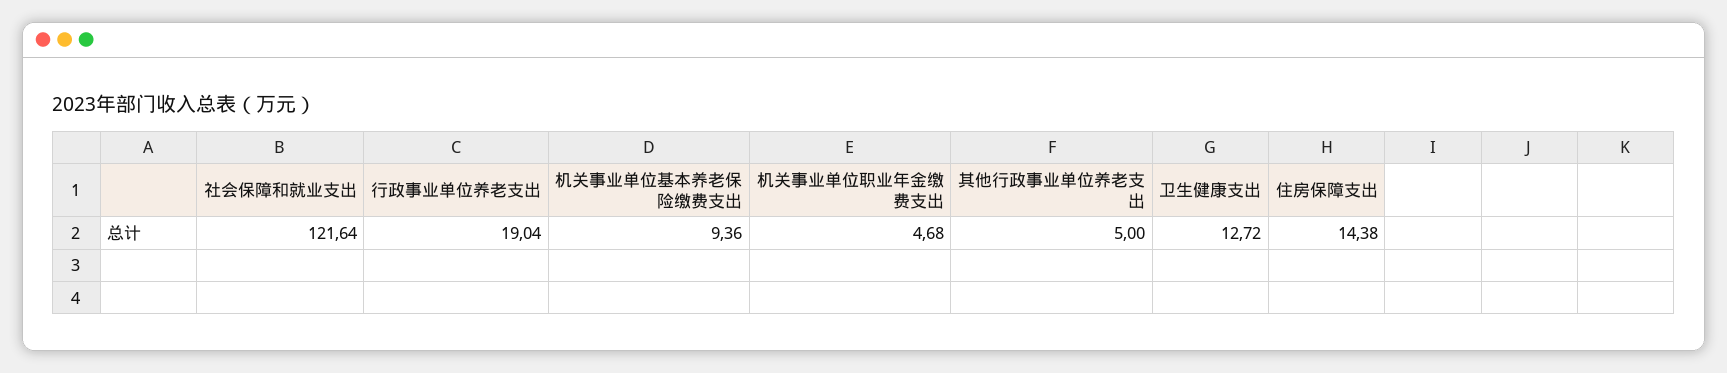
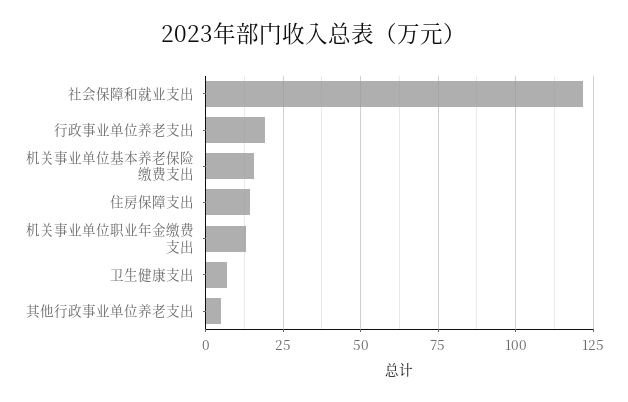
  {
    "社会保障和就业支出": 121.64,
    "行政事业单位养老支出": 19.04,
-   "机关事业单位基本养老保险缴费支出": 9.36,
+   "机关事业单位基本养老保险缴费支出": 15,
-   "机关事业单位职业年金缴费支出": 4.68,
+   "机关事业单位职业年金缴费支出": 12.5,
    "其他行政事业单位养老支出": 5,
-   "卫生健康支出": 12.72,
+   "卫生健康支出": 7.5,
    "住房保障支出": 14.38
  }

